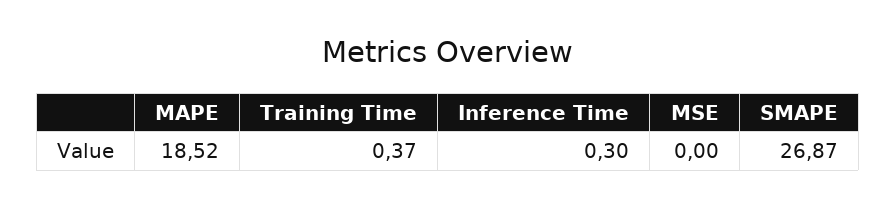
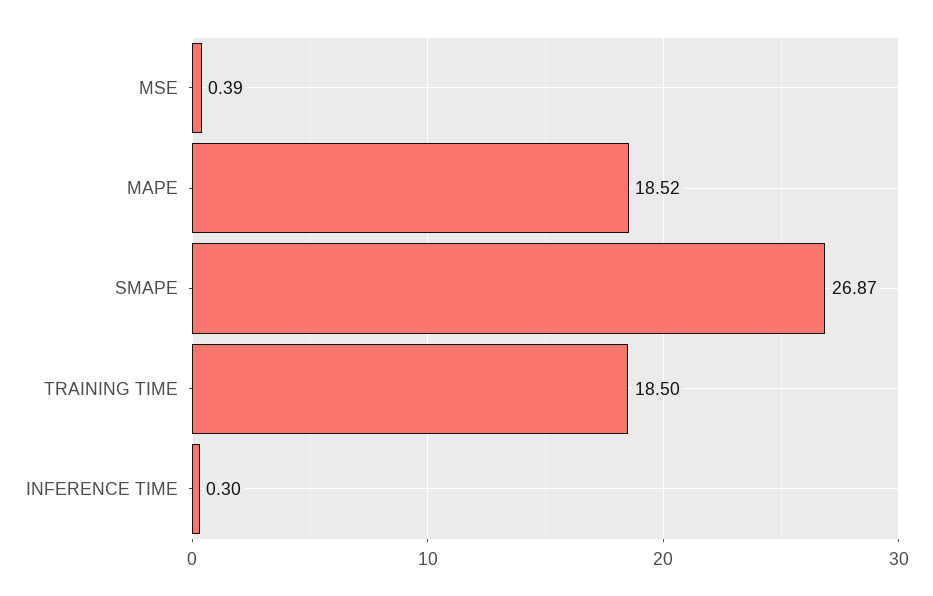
  {
    "MAPE": 18.52,
-   "Training Time": 0.37,
+   "Training Time": 18.5,
    "Inference Time": 0.3,
-   "MSE": 0,
+   "MSE": 0.39,
    "SMAPE": 26.87
  }

